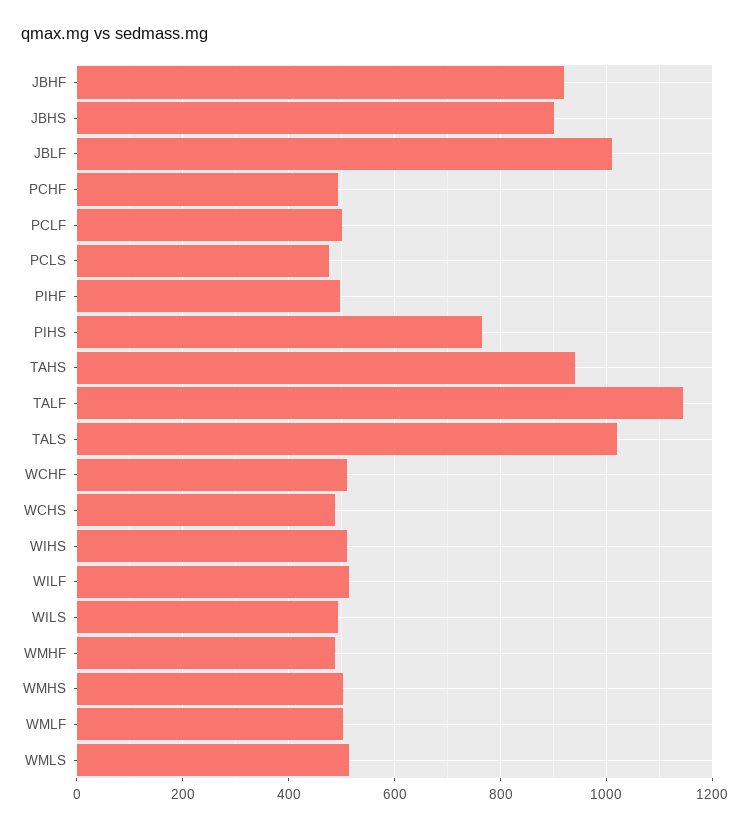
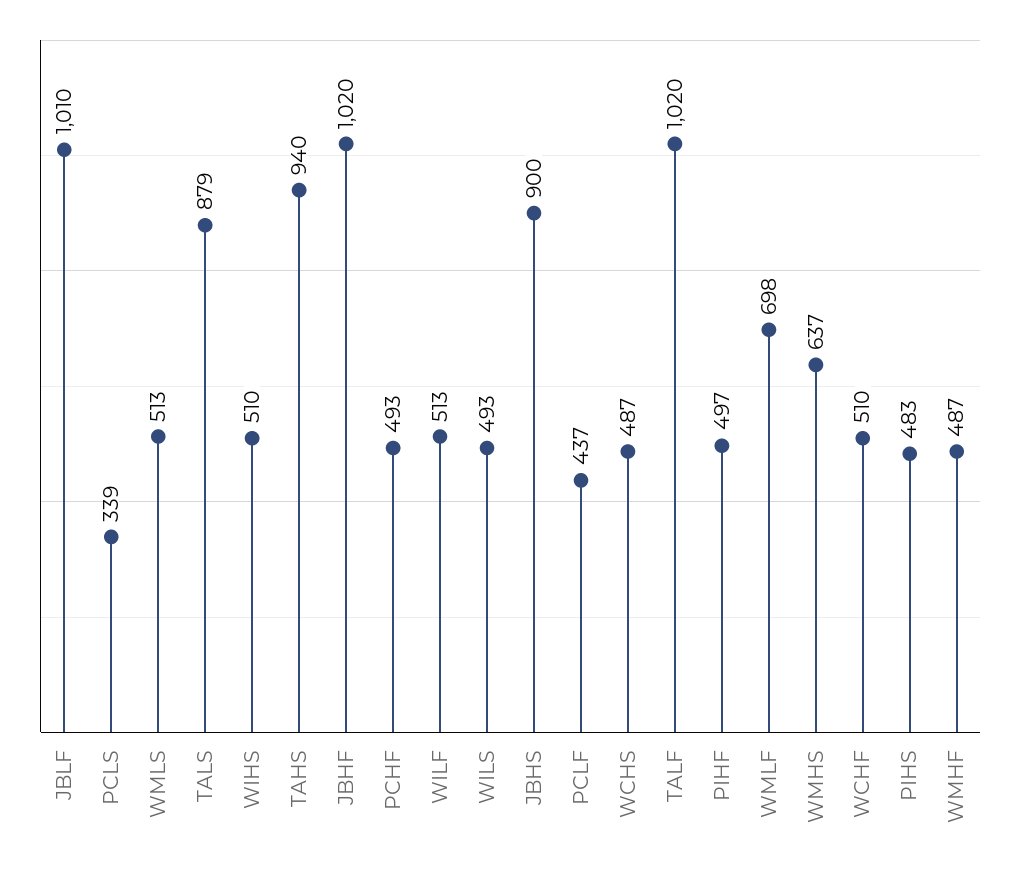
  {
-   "JBHF": 920,
+   "JBHF": 1020,
    "JBHS": 900,
    "JBLF": 1010,
    "PCHF": 493,
-   "PCLF": 500,
+   "PCLF": 437,
-   "PCLS": 480,
+   "PCLS": 339,
    "PIHF": 497,
-   "PIHS": 760,
+   "PIHS": 483,
    "TAHS": 940,
-   "TALF": 1140,
+   "TALF": 1020,
-   "TALS": 1020,
+   "TALS": 879,
    "WCHF": 510,
    "WCHS": 487,
    "WIHS": 510,
    "WILF": 513,
    "WILS": 493,
    "WMHF": 487,
-   "WMHS": 500,
+   "WMHS": 637,
-   "WMLF": 500,
+   "WMLF": 698,
    "WMLS": 513
  }

